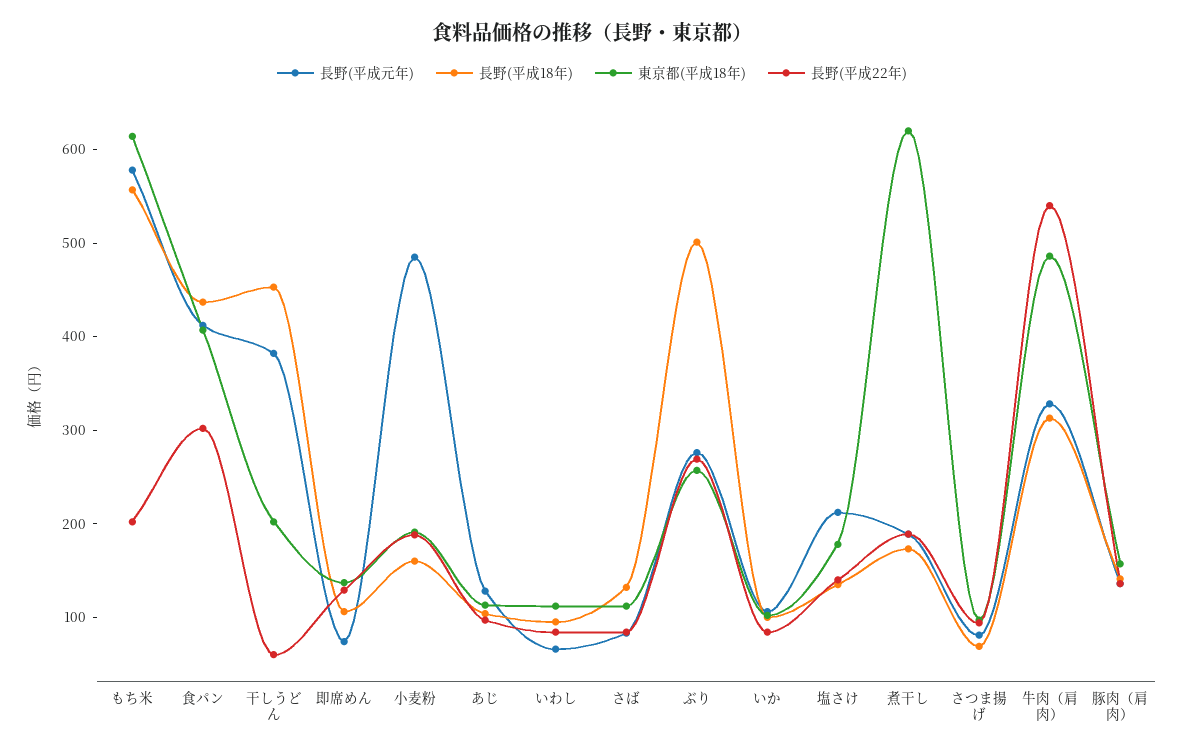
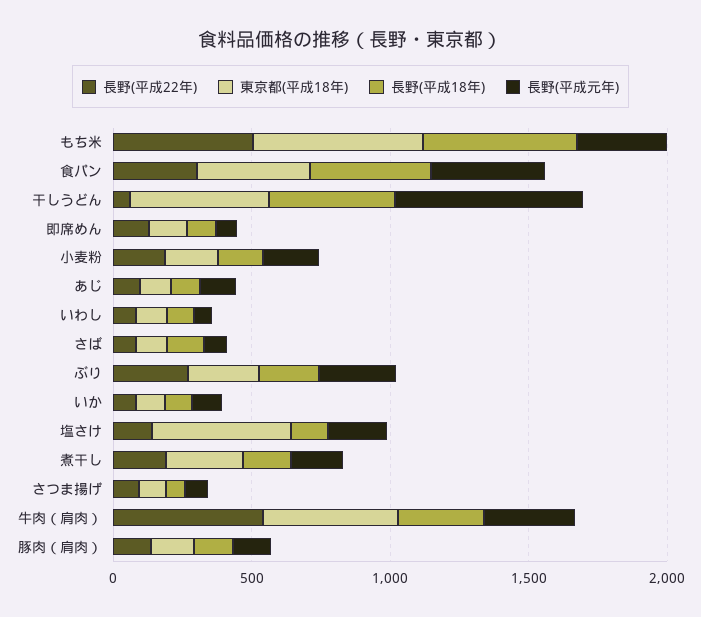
  {
    "長野(平成元年)": {
-     "もち米": 580,
+     "もち米": 300,
      "食パン": 420,
-     "干しうどん": 380,
+     "干しうどん": 700,
      "即席めん": 80,
-     "小麦粉": 480,
+     "小麦粉": 200,
      "あじ": 120,
      "いわし": 60,
      "さば": 80,
      "ぶり": 280,
      "いか": 100,
      "塩さけ": 220,
      "煮干し": 180,
      "さつま揚げ": 80,
      "牛肉（肩肉）": 320,
      "豚肉（肩肉）": 140
    },
    "長野(平成18年)": {
      "もち米": 560,
      "食パン": 440,
      "干しうどん": 460,
      "即席めん": 100,
      "小麦粉": 160,
      "あじ": 100,
      "いわし": 100,
      "さば": 140,
-     "ぶり": 500,
+     "ぶり": 200,
      "いか": 100,
      "塩さけ": 140,
      "煮干し": 180,
      "さつま揚げ": 60,
      "牛肉（肩肉）": 320,
      "豚肉（肩肉）": 140
    },
    "東京都(平成18年)": {
      "もち米": 620,
      "食パン": 400,
-     "干しうどん": 200,
+     "干しうどん": 500,
      "即席めん": 140,
      "小麦粉": 200,
      "あじ": 120,
      "いわし": 120,
      "さば": 120,
      "ぶり": 260,
      "いか": 100,
-     "塩さけ": 180,
+     "塩さけ": 500,
-     "煮干し": 620,
+     "煮干し": 300,
      "さつま揚げ": 100,
      "牛肉（肩肉）": 480,
      "豚肉（肩肉）": 160
    },
    "長野(平成22年)": {
-     "もち米": 200,
+     "もち米": 500,
      "食パン": 300,
      "干しうどん": 60,
      "即席めん": 120,
      "小麦粉": 180,
      "あじ": 100,
      "いわし": 80,
      "さば": 80,
      "ぶり": 260,
      "いか": 80,
      "塩さけ": 140,
      "煮干し": 180,
      "さつま揚げ": 100,
      "牛肉（肩肉）": 540,
      "豚肉（肩肉）": 140
    }
  }

